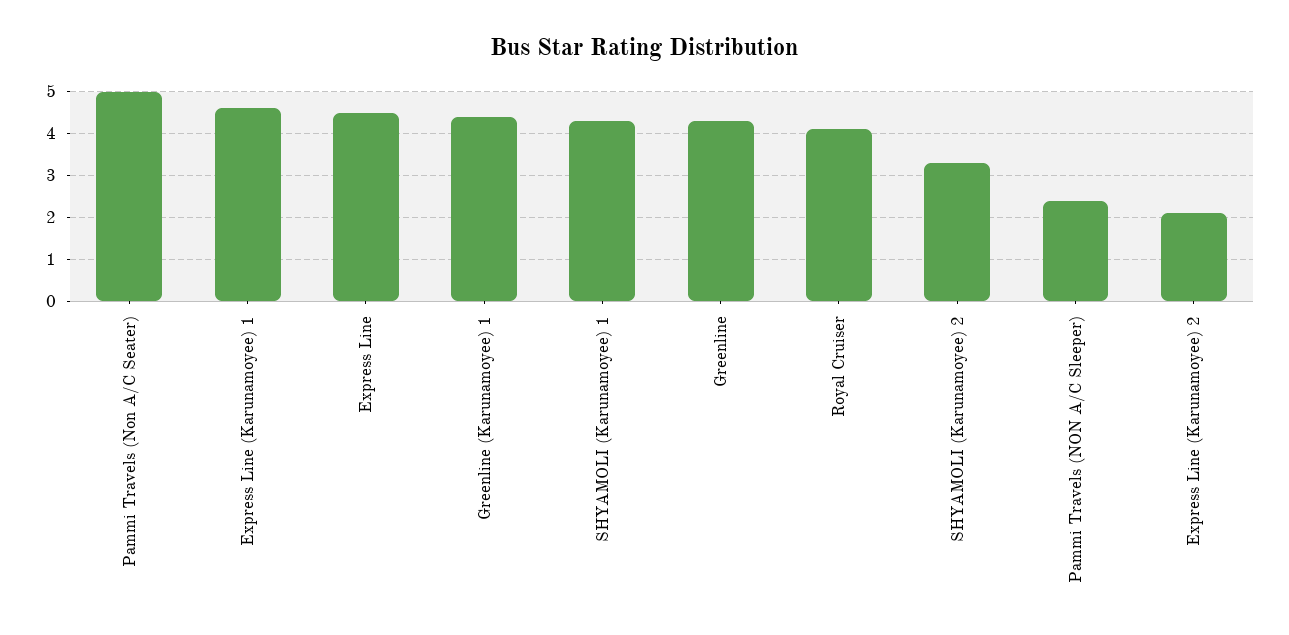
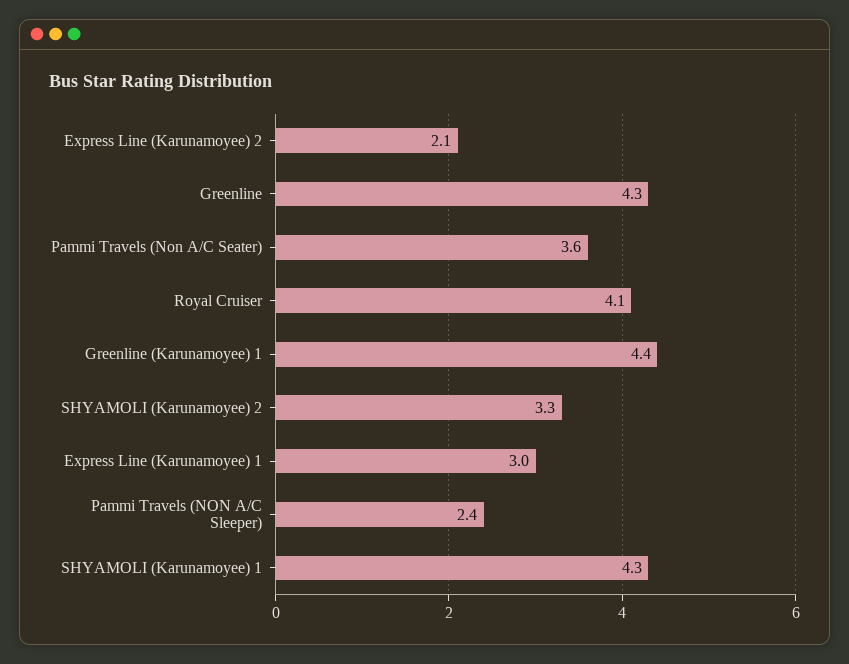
  {
-   "Pammi Travels (Non A/C Seater)": 5,
+   "Pammi Travels (Non A/C Seater)": 3.6,
-   "Express Line (Karunamoyee) 1": 4.5,
+   "Express Line (Karunamoyee) 1": 3,
-   "Express Line": 4.5,
    "Greenline (Karunamoyee) 1": 4.4,
    "SHYAMOLI (Karunamoyee) 1": 4.3,
    "Greenline": 4.3,
    "Royal Cruiser": 4.1,
    "SHYAMOLI (Karunamoyee) 2": 3.3,
    "Pammi Travels (NON A/C Sleeper)": 2.4,
    "Express Line (Karunamoyee) 2": 2.1
  }

